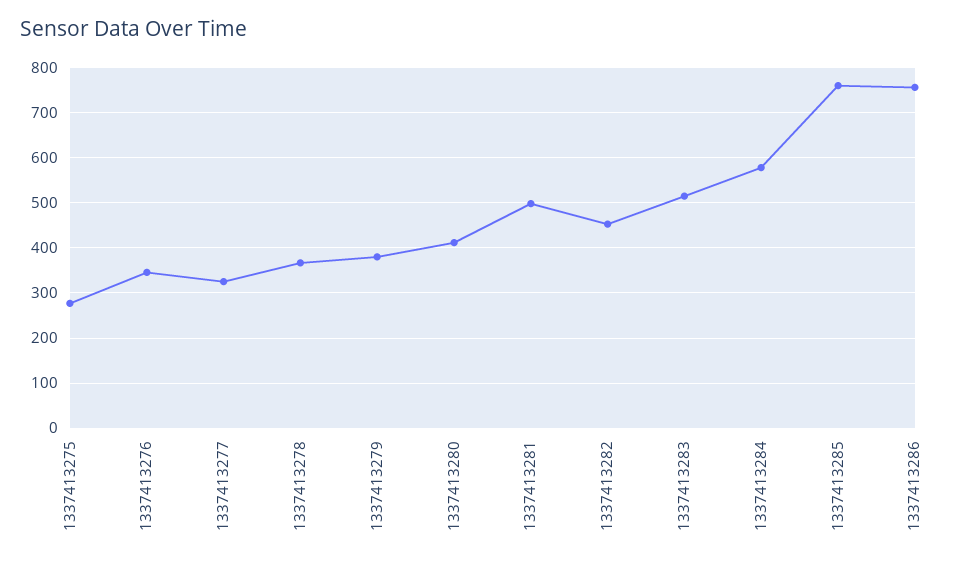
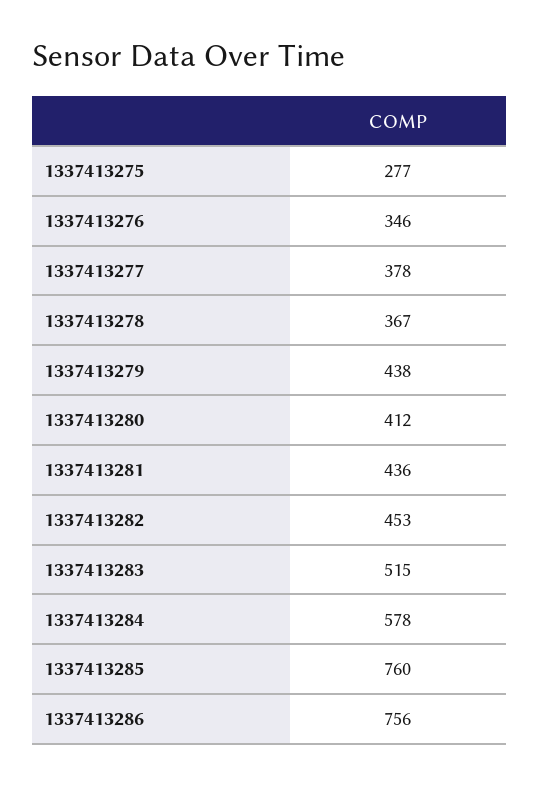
  {
    "1337413275": 277,
    "1337413276": 346,
-   "1337413277": 320,
+   "1337413277": 378,
    "1337413278": 367,
-   "1337413279": 380,
+   "1337413279": 438,
    "1337413280": 412,
-   "1337413281": 500,
+   "1337413281": 436,
    "1337413282": 453,
    "1337413283": 515,
    "1337413284": 578,
    "1337413285": 760,
    "1337413286": 756
  }

